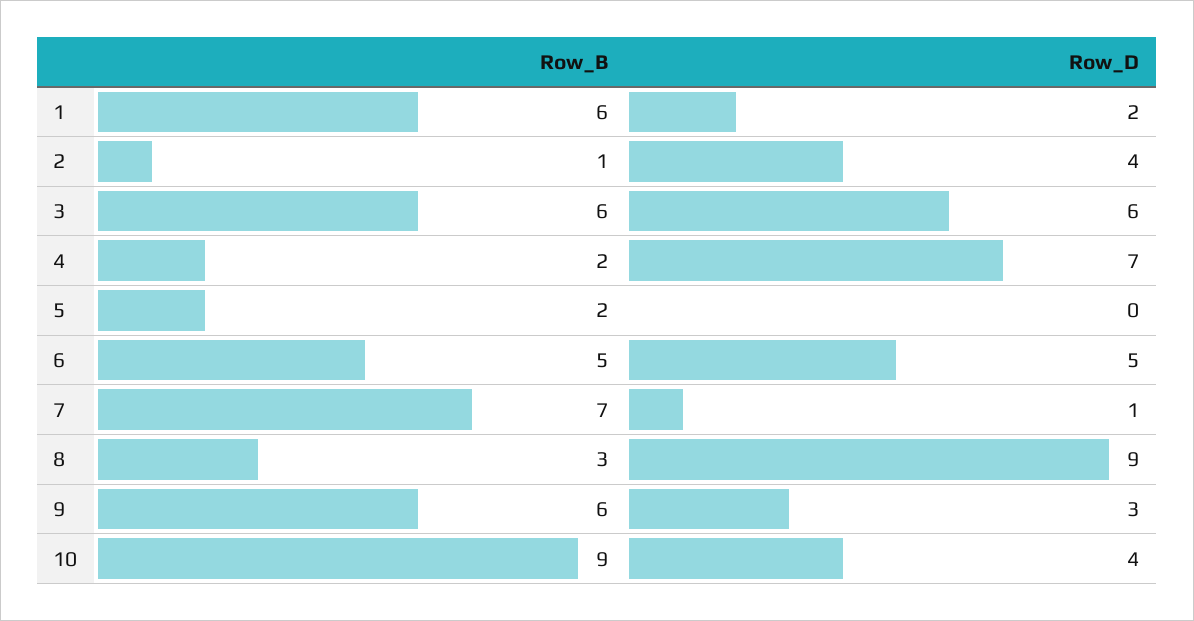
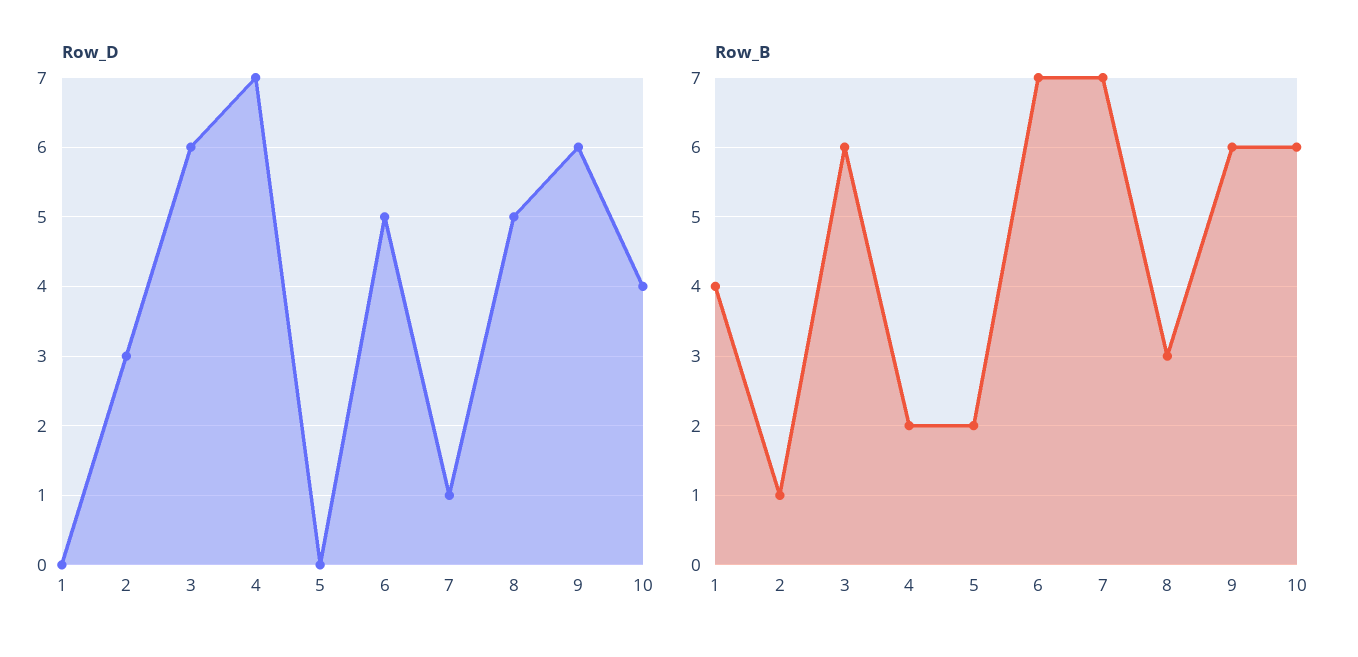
  {
    "Row_B": {
-     "1": 6,
+     "1": 4,
      "2": 1,
      "3": 6,
      "4": 2,
      "5": 2,
-     "6": 5,
+     "6": 7,
      "7": 7,
      "8": 3,
      "9": 6,
-     "10": 9
+     "10": 6
    },
    "Row_D": {
-     "1": 2,
+     "1": 0,
-     "2": 4,
+     "2": 3,
      "3": 6,
      "4": 7,
      "5": 0,
      "6": 5,
      "7": 1,
-     "8": 9,
+     "8": 5,
-     "9": 3,
+     "9": 6,
      "10": 4
    }
  }

